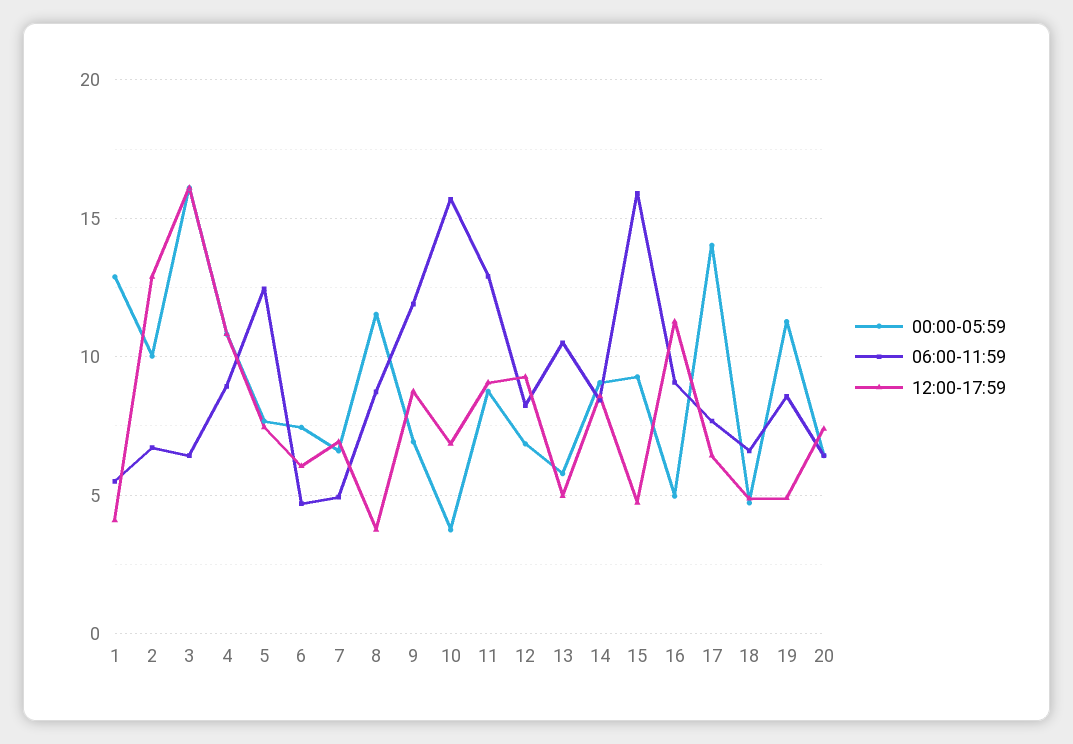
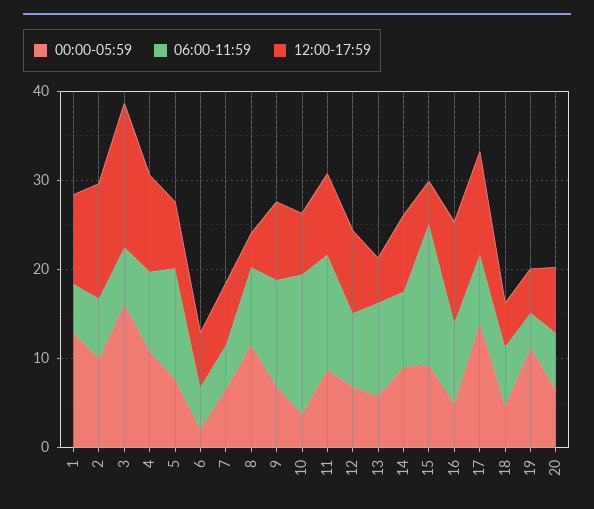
  {
    "00:00-05:59": {
      "1": 13,
      "2": 10,
      "3": 16,
      "4": 11,
      "5": 7.5,
-     "6": 7.5,
+     "6": 2,
      "7": 6.5,
      "8": 11.5,
      "9": 7,
      "10": 4,
      "11": 9,
      "12": 7,
      "13": 6,
      "14": 9,
      "15": 9.5,
      "16": 5,
      "17": 14,
      "18": 4.5,
      "19": 11.5,
      "20": 6.5
    },
    "06:00-11:59": {
      "1": 5.5,
      "2": 6.5,
      "3": 6.5,
      "4": 9,
      "5": 12.5,
      "6": 4.5,
      "7": 5,
      "8": 8.5,
      "9": 12,
      "10": 15.5,
      "11": 13,
      "12": 8,
      "13": 10.5,
      "14": 8.5,
      "15": 16,
      "16": 9,
      "17": 7.5,
      "18": 6.5,
-     "19": 8.5,
+     "19": 4,
      "20": 6.5
    },
    "12:00-17:59": {
-     "1": 4,
+     "1": 10,
      "2": 13,
      "3": 16,
      "4": 11,
      "5": 7.5,
      "6": 6,
      "7": 7,
      "8": 4,
      "9": 9,
      "10": 7,
      "11": 9,
      "12": 9.5,
      "13": 5,
      "14": 8.5,
      "15": 4.5,
      "16": 11.5,
-     "17": 6.5,
+     "17": 12,
      "18": 5,
      "19": 5,
      "20": 7.5
    }
  }

